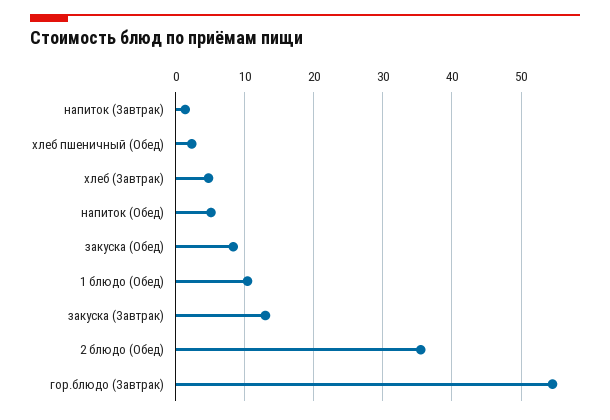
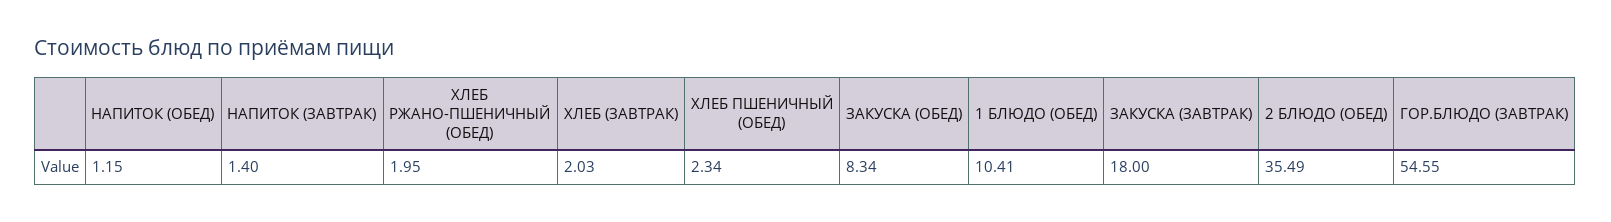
  {
    "напиток (Завтрак)": 1.4,
    "хлеб пшеничный (Обед)": 2.34,
-   "хлеб (Завтрак)": 5,
+   "хлеб (Завтрак)": 2.03,
-   "напиток (Обед)": 5,
+   "напиток (Обед)": 1.15,
    "закуска (Обед)": 8.34,
    "1 блюдо (Обед)": 10.41,
-   "закуска (Завтрак)": 13,
+   "закуска (Завтрак)": 18,
    "2 блюдо (Обед)": 35.49,
-   "гор.блюдо (Завтрак)": 54.55
+   "гор.блюдо (Завтрак)": 54.55,
+   "ХЛЕБ РЖАНО-ПШЕНИЧНЫЙ (ОБЕД)": 1.95
  }

